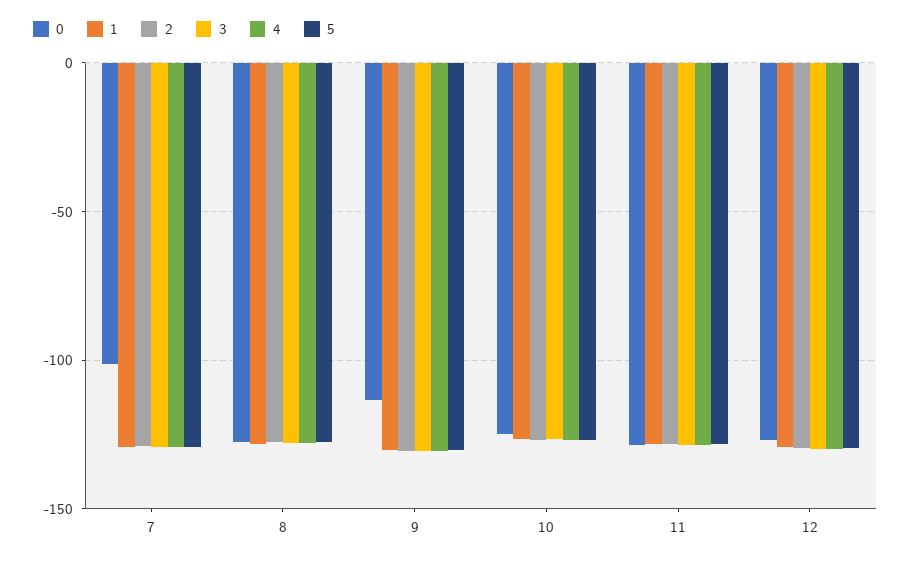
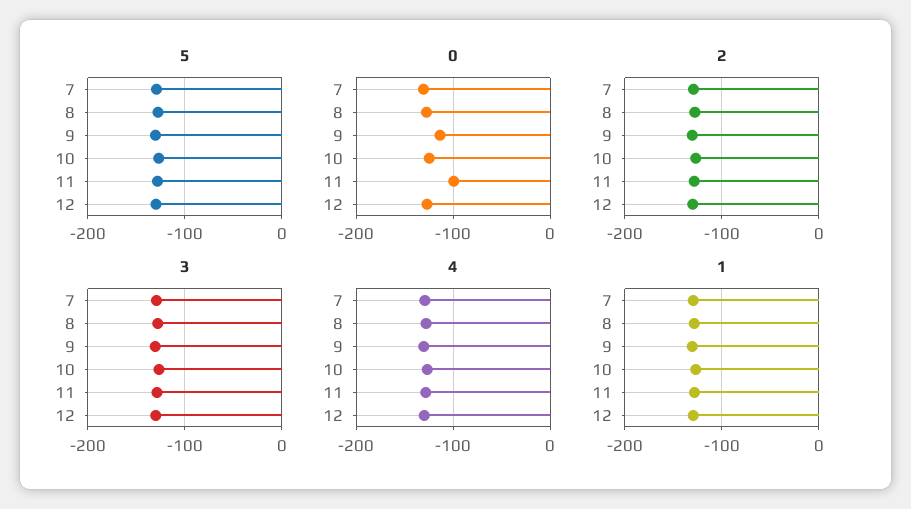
  {
    "0": {
-     "7": -100,
+     "7": -130,
      "8": -130,
      "9": -115,
      "10": -125,
-     "11": -130,
+     "11": -100,
      "12": -125
    },
    "1": {
      "7": -130,
      "8": -130,
      "9": -130,
      "10": -125,
      "11": -130,
      "12": -130
    },
    "2": {
      "7": -130,
      "8": -130,
      "9": -130,
      "10": -125,
      "11": -130,
      "12": -130
    },
    "3": {
      "7": -130,
      "8": -130,
      "9": -130,
      "10": -125,
      "11": -130,
      "12": -130
    },
    "4": {
      "7": -130,
      "8": -130,
      "9": -130,
      "10": -125,
      "11": -130,
      "12": -130
    },
    "5": {
      "7": -130,
      "8": -130,
      "9": -130,
      "10": -125,
      "11": -130,
      "12": -130
    }
  }

